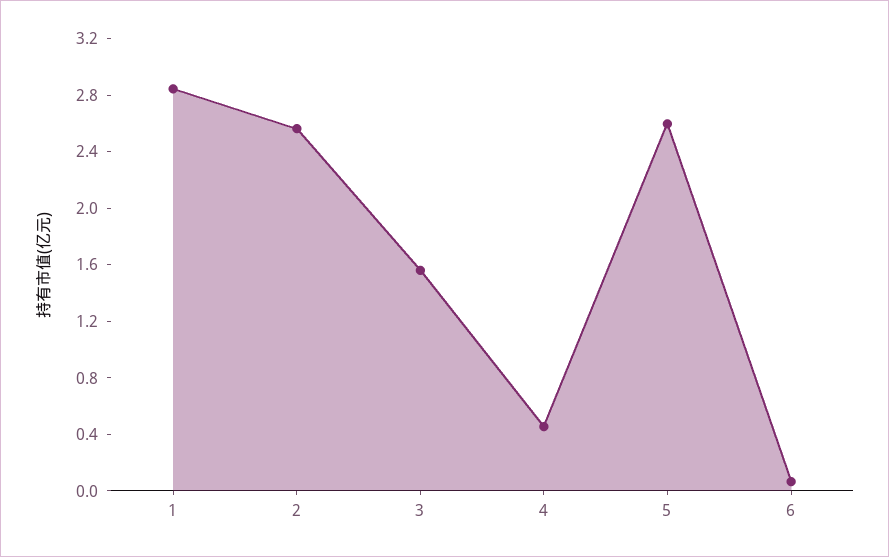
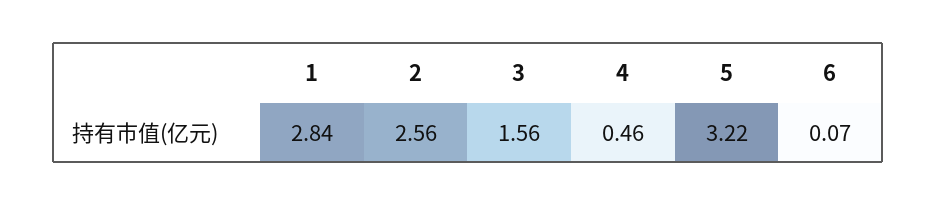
  {
    "1": 2.84,
    "2": 2.56,
    "3": 1.56,
    "4": 0.46,
-   "5": 2.6,
+   "5": 3.22,
    "6": 0.07
  }

